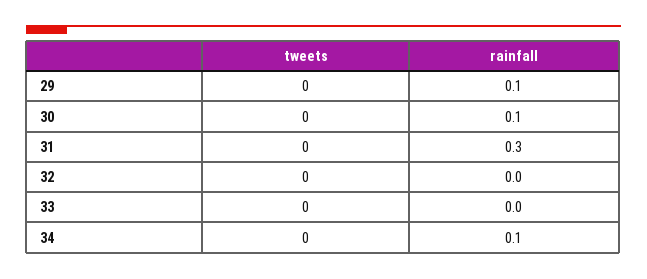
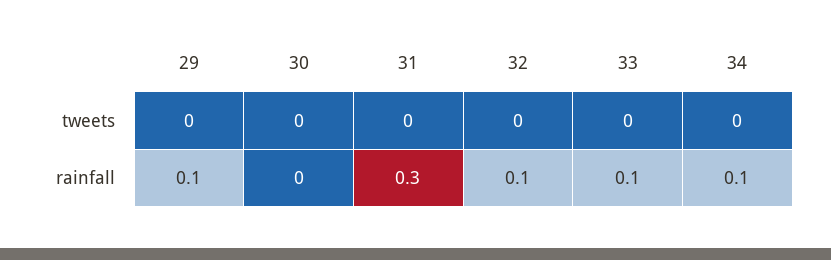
  {
    "tweets": {
      "29": 0,
      "30": 0,
      "31": 0,
      "32": 0,
      "33": 0,
      "34": 0
    },
    "rainfall": {
      "29": 0.1,
-     "30": 0.1,
+     "30": 0,
      "31": 0.3,
-     "32": 0,
+     "32": 0.1,
-     "33": 0,
+     "33": 0.1,
      "34": 0.1
    }
  }

